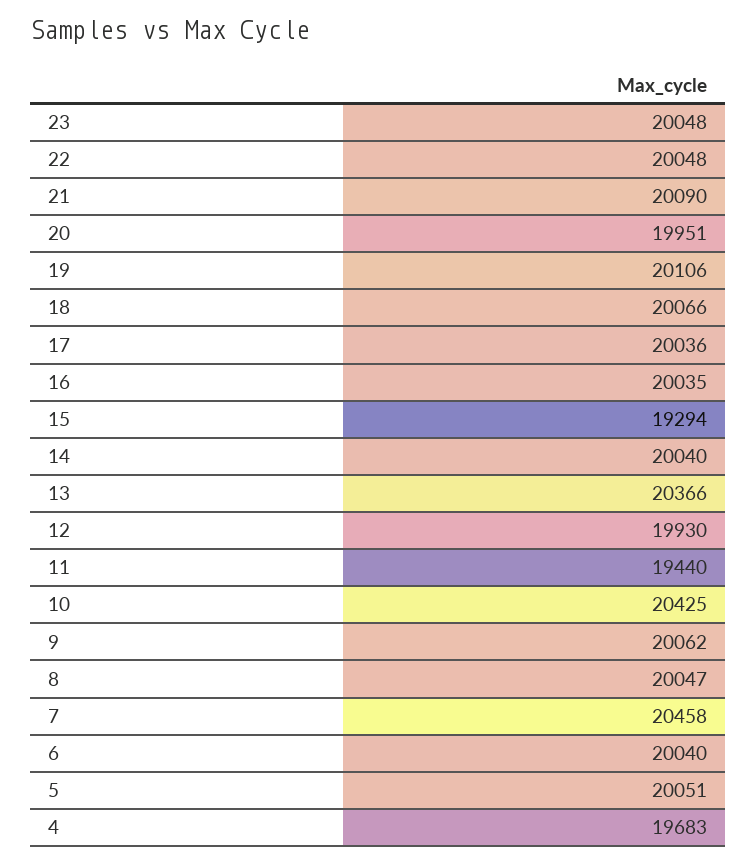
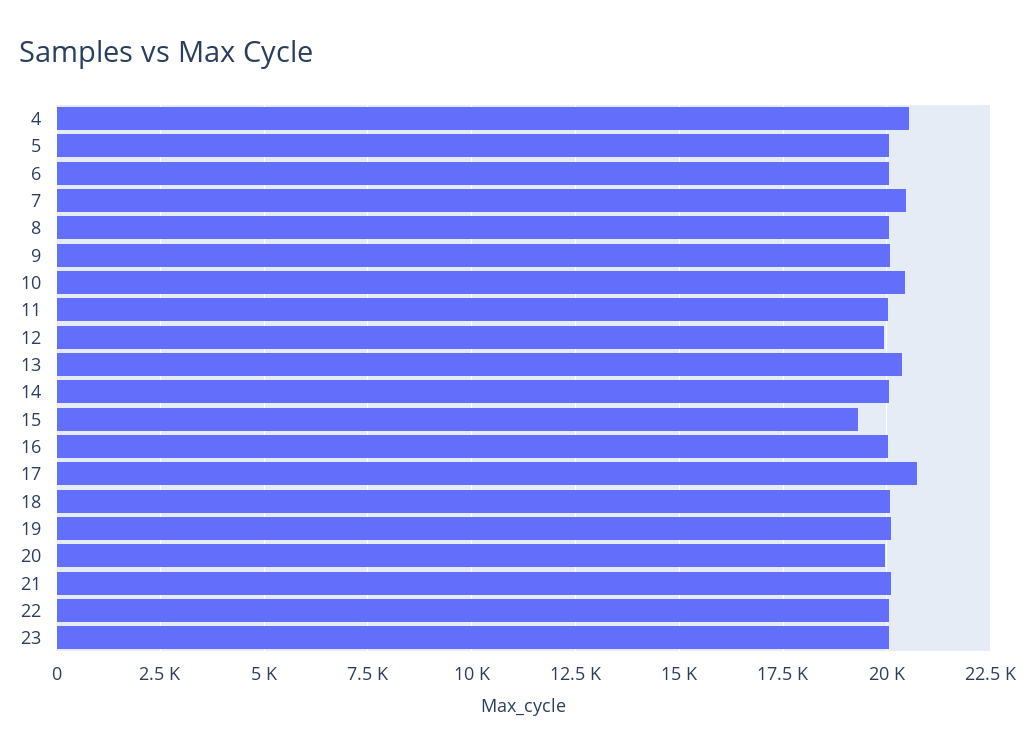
  {
    "23": 20048,
    "22": 20048,
    "21": 20090,
    "20": 19951,
    "19": 20106,
    "18": 20066,
-   "17": 20036,
+   "17": 20750,
    "16": 20035,
    "15": 19294,
    "14": 20040,
    "13": 20366,
    "12": 19930,
-   "11": 19440,
+   "11": 20000,
    "10": 20425,
    "9": 20062,
    "8": 20047,
    "7": 20458,
    "6": 20040,
    "5": 20051,
-   "4": 19683
+   "4": 20500
  }

